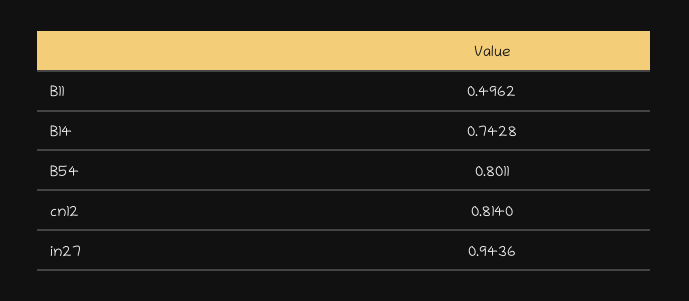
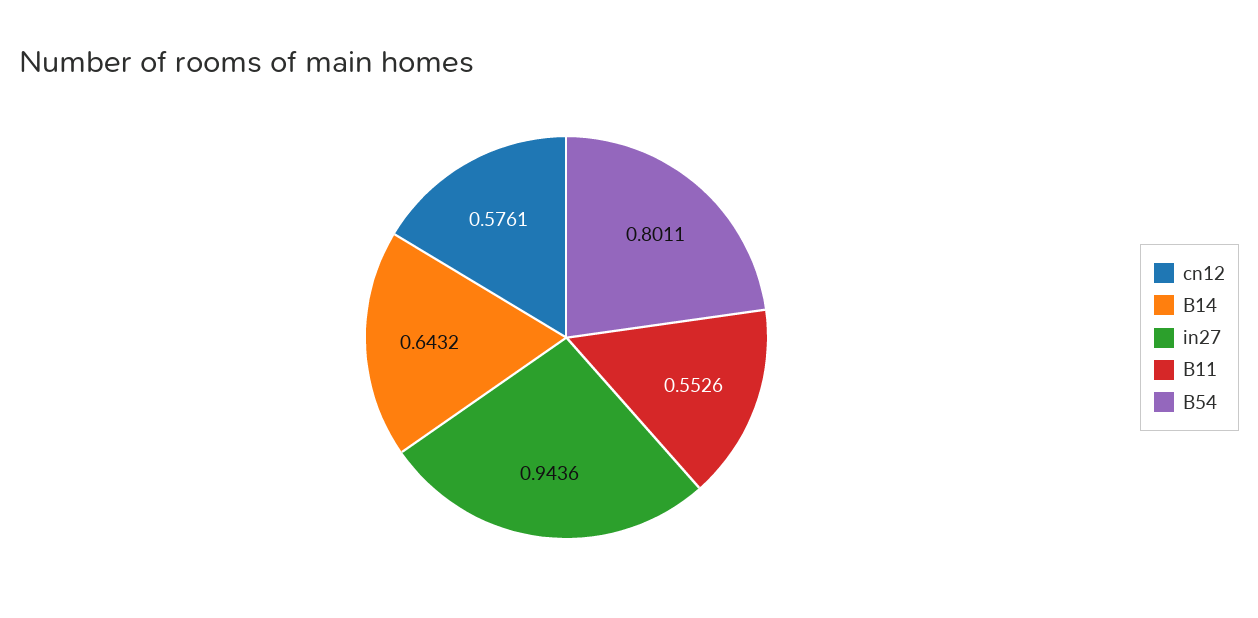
  {
-   "B11": 0.4962,
+   "B11": 0.5526,
-   "B14": 0.7428,
+   "B14": 0.6432,
    "B54": 0.8011,
-   "cn12": 0.814,
+   "cn12": 0.5761,
    "in27": 0.9436
  }

